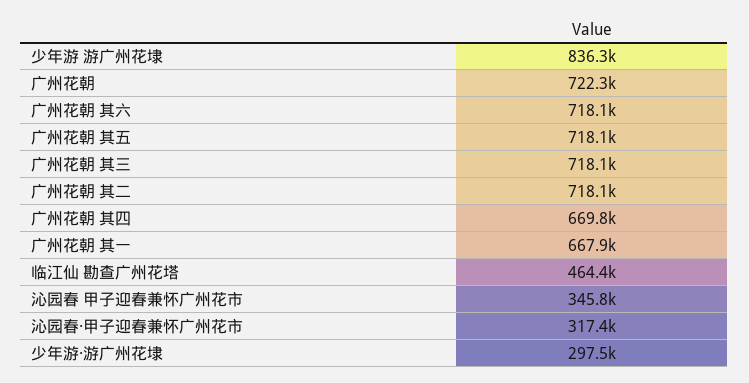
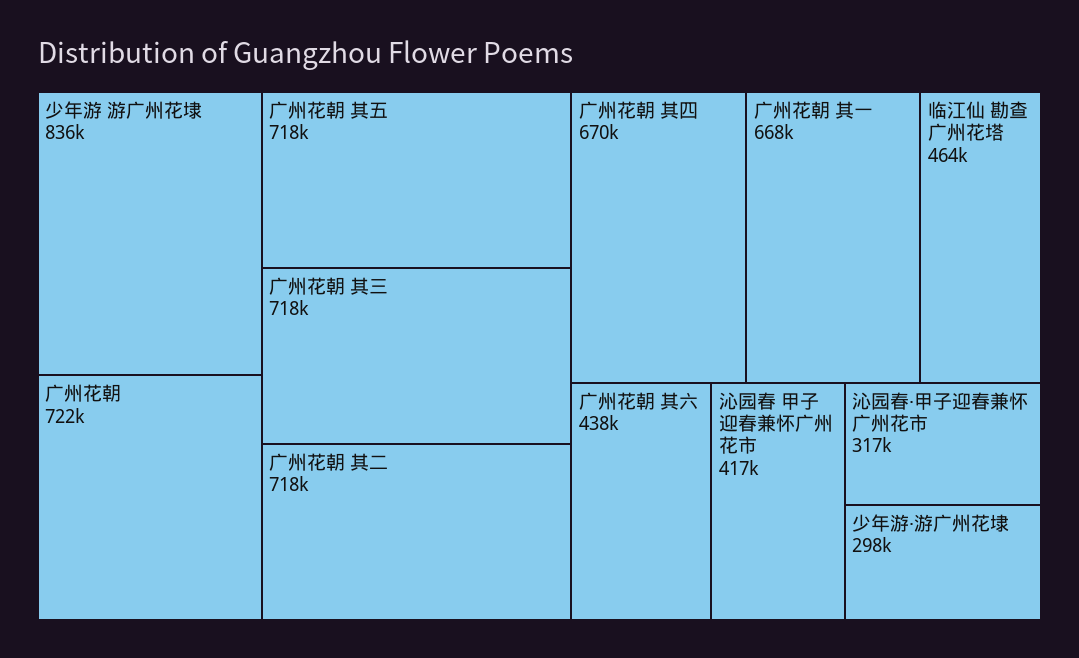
  {
    "少年游 游广州花埭": 836300,
    "广州花朝": 722300,
-   "广州花朝 其六": 718100,
+   "广州花朝 其六": 438000,
    "广州花朝 其五": 718100,
    "广州花朝 其三": 718100,
    "广州花朝 其二": 718100,
    "广州花朝 其四": 669800,
    "广州花朝 其一": 667900,
    "临江仙 勘查广州花塔": 464400,
-   "沁园春 甲子迎春兼怀广州花市": 345800,
+   "沁园春 甲子迎春兼怀广州花市": 417000,
    "沁园春·甲子迎春兼怀广州花市": 317400,
    "少年游·游广州花埭": 297500
  }

